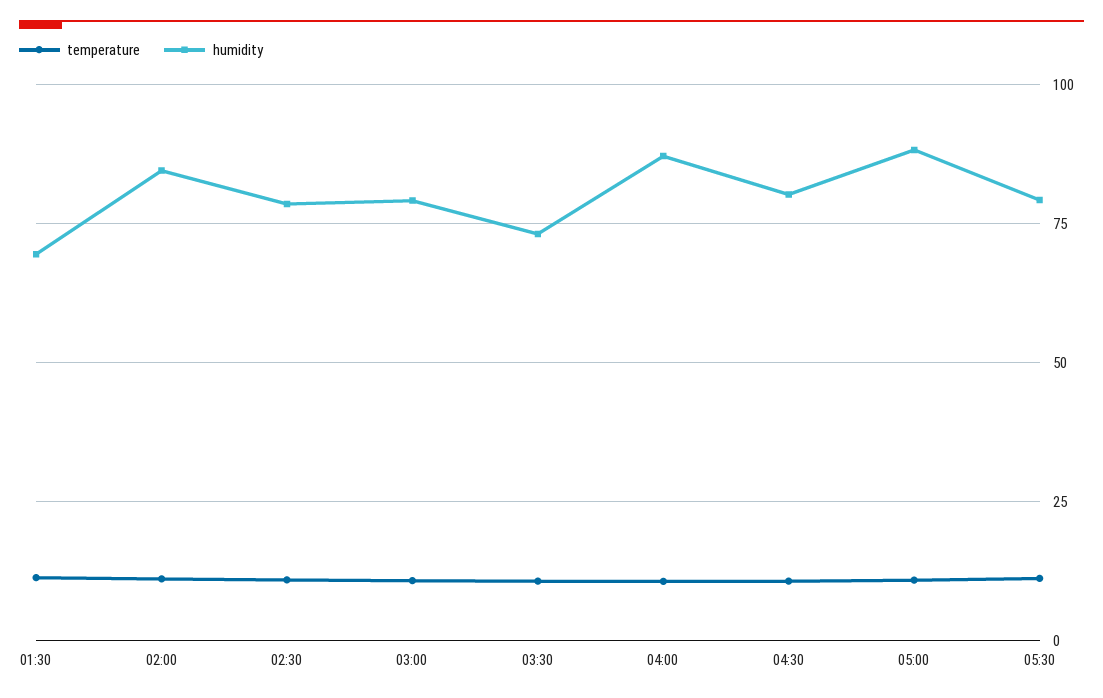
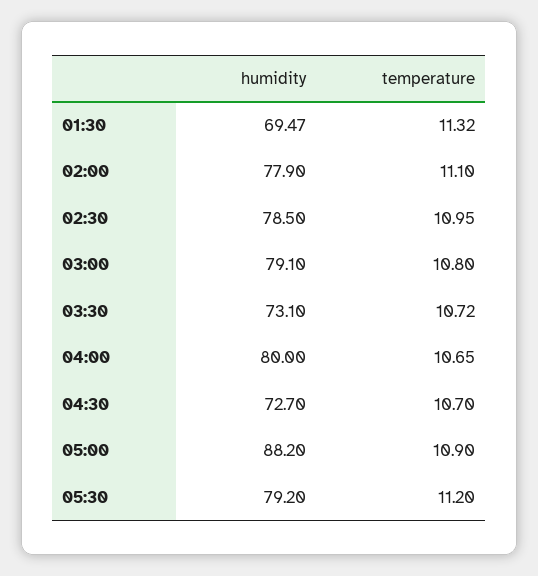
  {
    "temperature": {
      "01:30": 11.32,
      "02:00": 11.1,
      "02:30": 10.95,
      "03:00": 10.8,
      "03:30": 10.72,
      "04:00": 10.65,
      "04:30": 10.7,
      "05:00": 10.9,
      "05:30": 11.2
    },
    "humidity": {
      "01:30": 69.47,
-     "02:00": 85,
+     "02:00": 77.9,
      "02:30": 78.5,
      "03:00": 79.1,
      "03:30": 73.1,
-     "04:00": 87.5,
+     "04:00": 80,
-     "04:30": 80,
+     "04:30": 72.7,
      "05:00": 88.2,
      "05:30": 79.2
    }
  }

